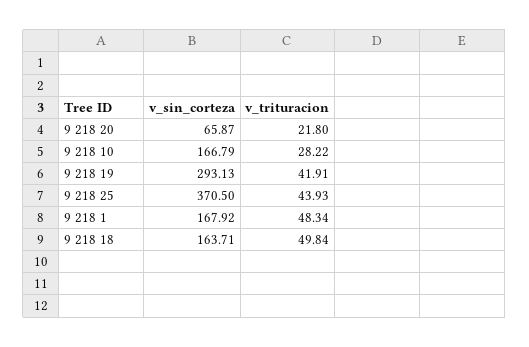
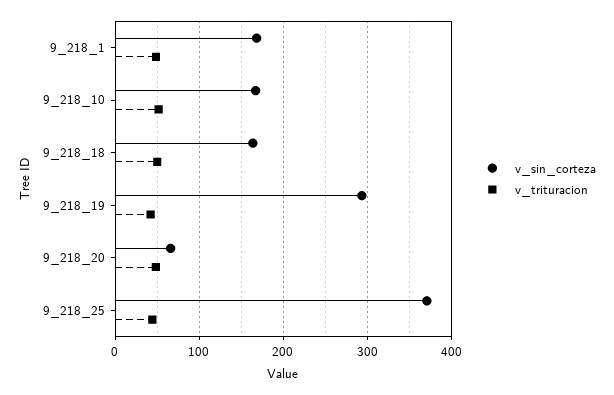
  {
    "v_sin_corteza": {
      "9 218 20": 65.87,
      "9 218 10": 166.79,
      "9 218 19": 293.13,
      "9 218 25": 370.5,
      "9 218 1": 167.92,
      "9 218 18": 163.71
    },
    "v_trituracion": {
-     "9 218 20": 21.8,
+     "9 218 20": 50,
-     "9 218 10": 28.22,
+     "9 218 10": 50,
      "9 218 19": 41.91,
      "9 218 25": 43.93,
      "9 218 1": 48.34,
      "9 218 18": 49.84
    }
  }

